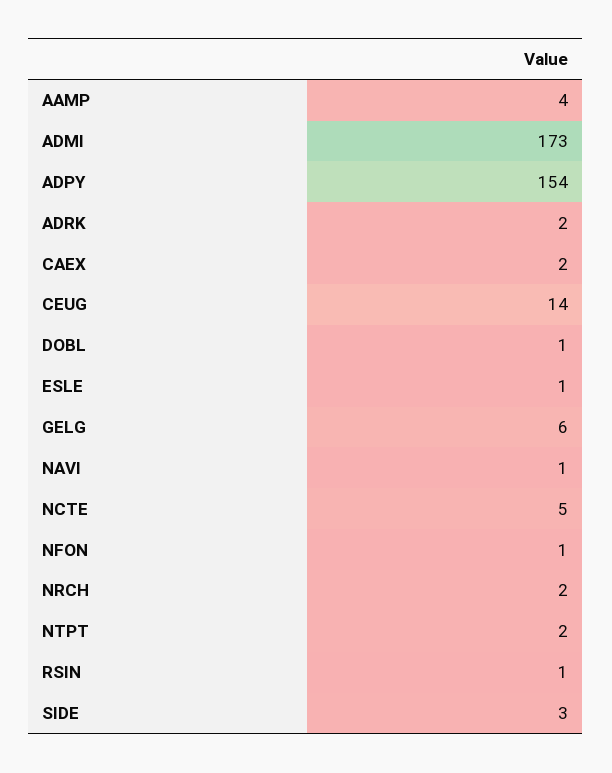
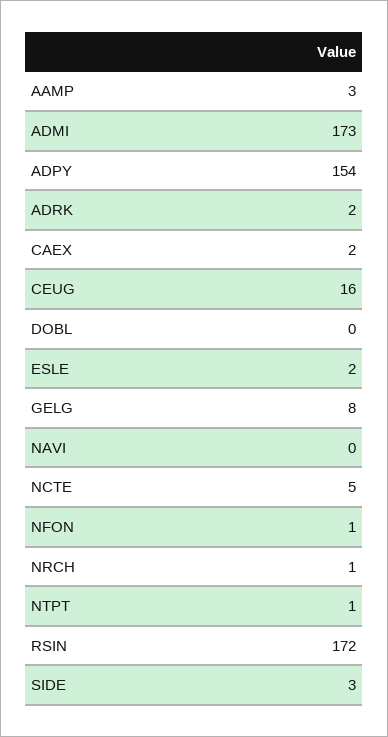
  {
-   "AAMP": 4,
+   "AAMP": 3,
    "ADMI": 173,
    "ADPY": 154,
    "ADRK": 2,
    "CAEX": 2,
-   "CEUG": 14,
+   "CEUG": 16,
-   "DOBL": 1,
+   "DOBL": 0,
-   "ESLE": 1,
+   "ESLE": 2,
-   "GELG": 6,
+   "GELG": 8,
-   "NAVI": 1,
+   "NAVI": 0,
    "NCTE": 5,
    "NFON": 1,
-   "NRCH": 2,
+   "NRCH": 1,
-   "NTPT": 2,
+   "NTPT": 1,
-   "RSIN": 1,
+   "RSIN": 172,
    "SIDE": 3
  }

